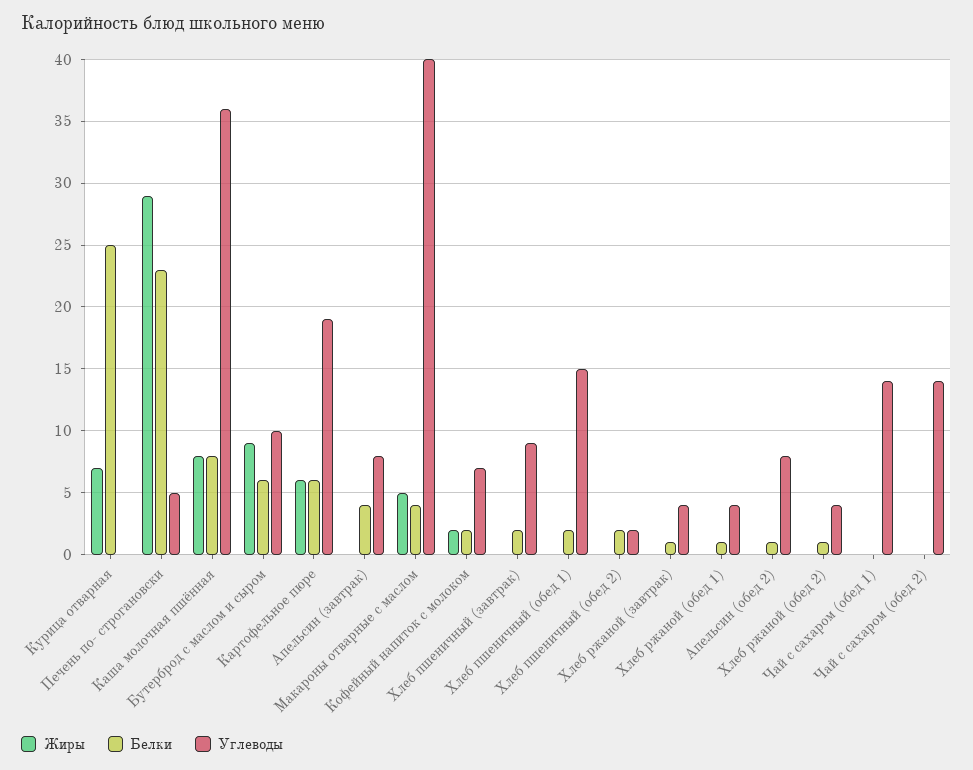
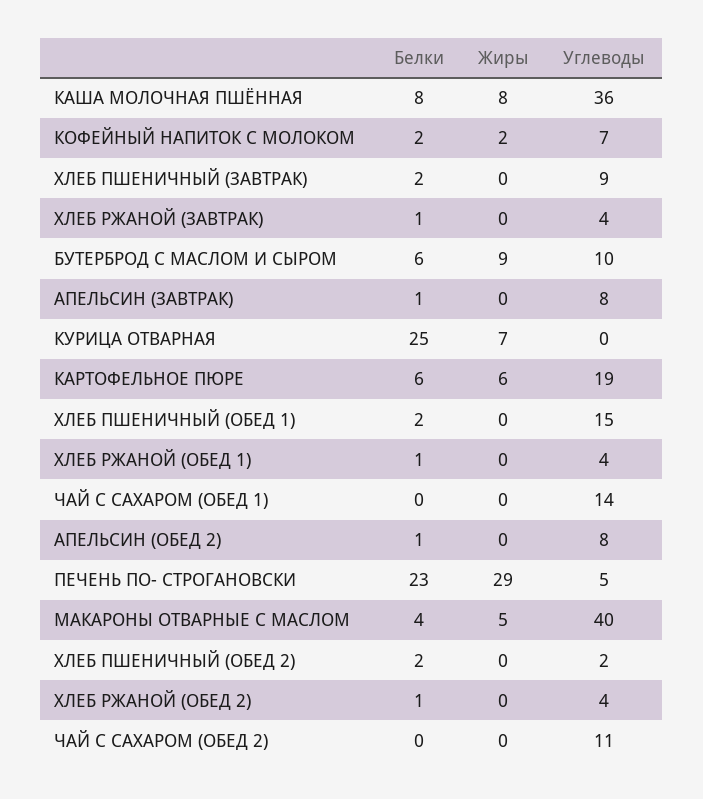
  {
    "Жиры": {
      "Курица отварная": 7,
      "Печень по- строгановски": 29,
      "Каша молочная пшённая": 8,
      "Бутерброд с маслом и сыром": 9,
      "Картофельное пюре": 6,
      "Апельсин (завтрак)": 0,
      "Макароны отварные с маслом": 5,
      "Кофейный напиток с молоком": 2,
      "Хлеб пшеничный (завтрак)": 0,
      "Хлеб пшеничный (обед 1)": 0,
      "Хлеб пшеничный (обед 2)": 0,
      "Хлеб ржаной (завтрак)": 0,
      "Хлеб ржаной (обед 1)": 0,
      "Апельсин (обед 2)": 0,
      "Хлеб ржаной (обед 2)": 0,
      "Чай с сахаром (обед 1)": 0,
      "Чай с сахаром (обед 2)": 0
    },
    "Белки": {
      "Курица отварная": 25,
      "Печень по- строгановски": 23,
      "Каша молочная пшённая": 8,
      "Бутерброд с маслом и сыром": 6,
      "Картофельное пюре": 6,
-     "Апельсин (завтрак)": 4,
+     "Апельсин (завтрак)": 1,
      "Макароны отварные с маслом": 4,
      "Кофейный напиток с молоком": 2,
      "Хлеб пшеничный (завтрак)": 2,
      "Хлеб пшеничный (обед 1)": 2,
      "Хлеб пшеничный (обед 2)": 2,
      "Хлеб ржаной (завтрак)": 1,
      "Хлеб ржаной (обед 1)": 1,
      "Апельсин (обед 2)": 1,
      "Хлеб ржаной (обед 2)": 1,
      "Чай с сахаром (обед 1)": 0,
      "Чай с сахаром (обед 2)": 0
    },
    "Углеводы": {
      "Курица отварная": 0,
      "Печень по- строгановски": 5,
      "Каша молочная пшённая": 36,
      "Бутерброд с маслом и сыром": 10,
      "Картофельное пюре": 19,
      "Апельсин (завтрак)": 8,
      "Макароны отварные с маслом": 40,
      "Кофейный напиток с молоком": 7,
      "Хлеб пшеничный (завтрак)": 9,
      "Хлеб пшеничный (обед 1)": 15,
      "Хлеб пшеничный (обед 2)": 2,
      "Хлеб ржаной (завтрак)": 4,
      "Хлеб ржаной (обед 1)": 4,
      "Апельсин (обед 2)": 8,
      "Хлеб ржаной (обед 2)": 4,
      "Чай с сахаром (обед 1)": 14,
-     "Чай с сахаром (обед 2)": 14
+     "Чай с сахаром (обед 2)": 11
    }
  }

